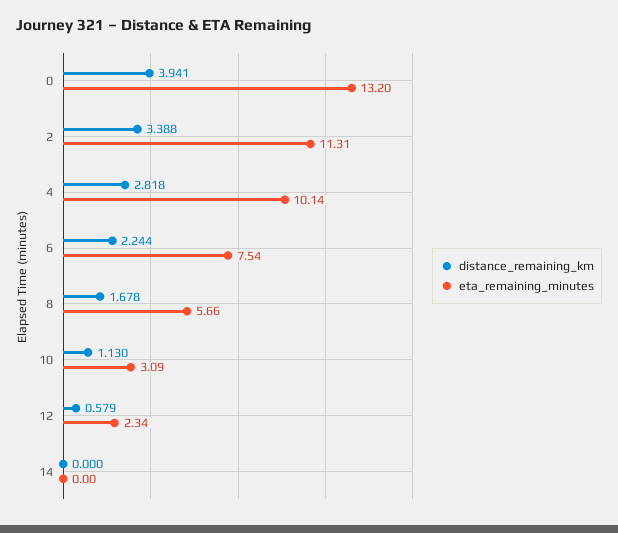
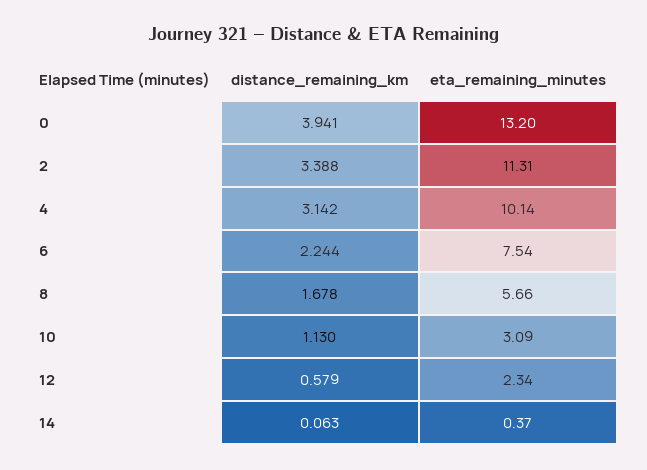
  {
    "distance_remaining_km": {
      "0": 3.941,
      "2": 3.388,
-     "4": 2.818,
+     "4": 3.142,
      "6": 2.244,
      "8": 1.678,
      "10": 1.13,
      "12": 0.579,
-     "14": 0
+     "14": 0.063
    },
    "eta_remaining_minutes": {
      "0": 13.2,
      "2": 11.31,
      "4": 10.14,
      "6": 7.54,
      "8": 5.66,
      "10": 3.09,
      "12": 2.34,
-     "14": 0
+     "14": 0.37
    }
  }

